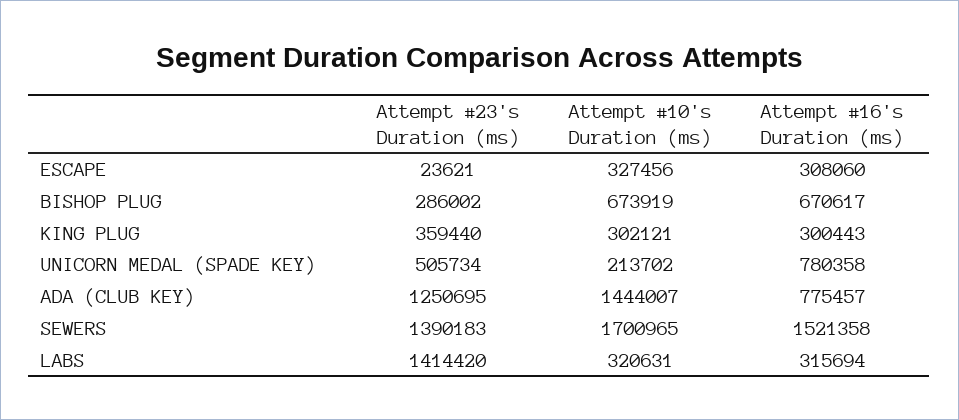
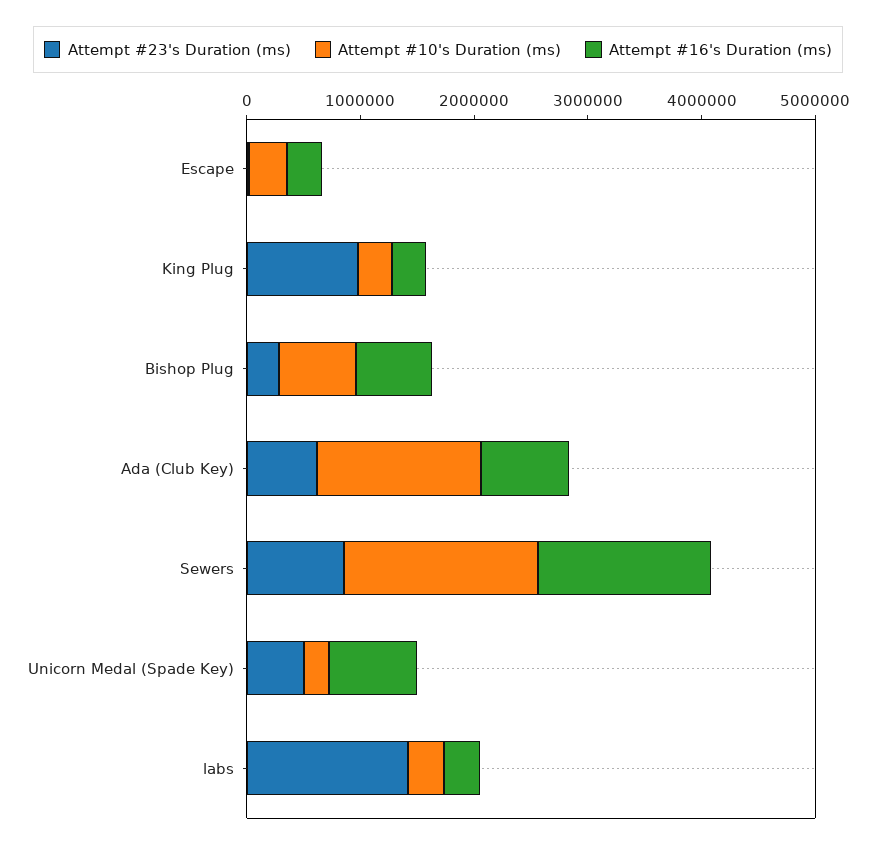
  {
    "Attempt #23's Duration (ms)": {
      "ESCAPE": 23621,
      "BISHOP PLUG": 286002,
-     "KING PLUG": 359440,
+     "KING PLUG": 1000000,
      "UNICORN MEDAL (SPADE KEY)": 505734,
-     "ADA (CLUB KEY)": 1250695,
+     "ADA (CLUB KEY)": 600000,
-     "SEWERS": 1390183,
+     "SEWERS": 800000,
      "LABS": 1414420
    },
    "Attempt #10's Duration (ms)": {
      "ESCAPE": 327456,
      "BISHOP PLUG": 673919,
      "KING PLUG": 302121,
      "UNICORN MEDAL (SPADE KEY)": 213702,
      "ADA (CLUB KEY)": 1444007,
      "SEWERS": 1700965,
      "LABS": 320631
    },
    "Attempt #16's Duration (ms)": {
      "ESCAPE": 308060,
      "BISHOP PLUG": 670617,
      "KING PLUG": 300443,
      "UNICORN MEDAL (SPADE KEY)": 780358,
      "ADA (CLUB KEY)": 775457,
      "SEWERS": 1521358,
      "LABS": 315694
    }
  }

